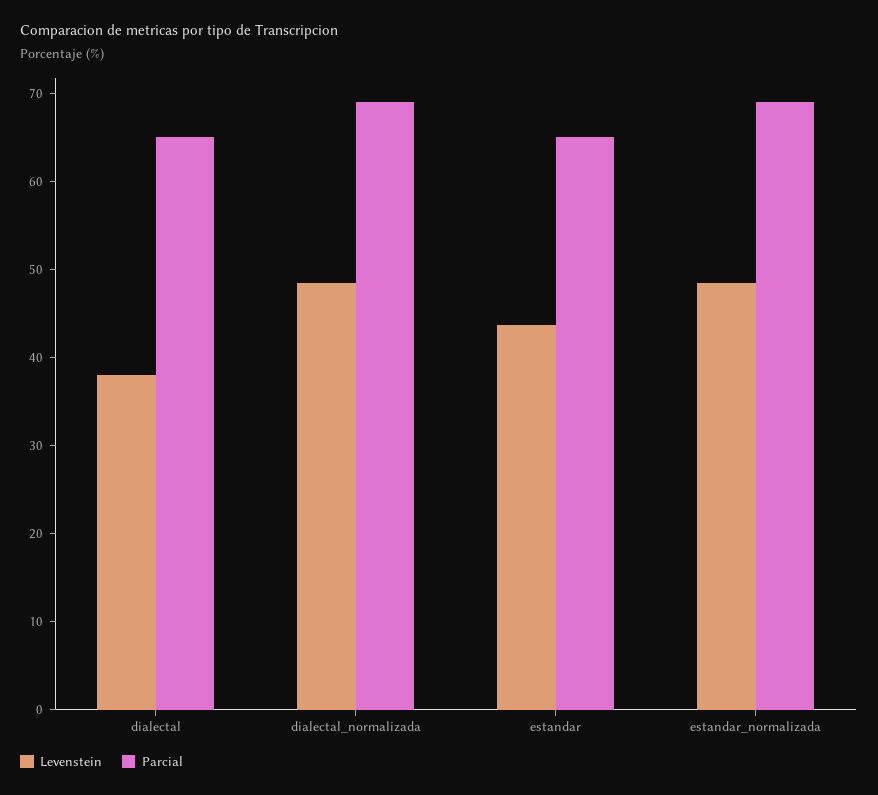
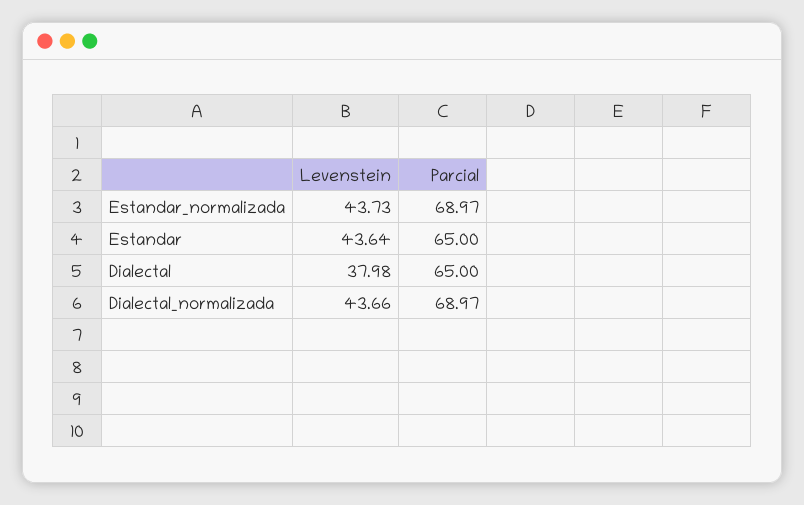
  {
    "Levenstein": {
      "dialectal": 37.98,
-     "dialectal_normalizada": 48,
+     "dialectal_normalizada": 43.66,
      "estandar": 43.64,
-     "estandar_normalizada": 48
+     "estandar_normalizada": 43.73
    },
    "Parcial": {
      "dialectal": 65,
      "dialectal_normalizada": 68.97,
      "estandar": 65,
      "estandar_normalizada": 68.97
    }
  }

